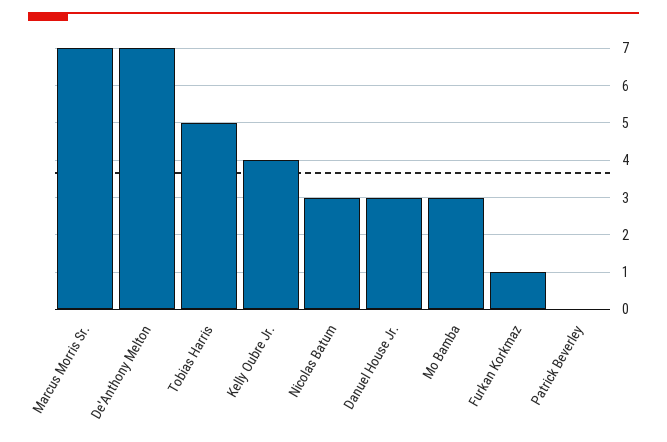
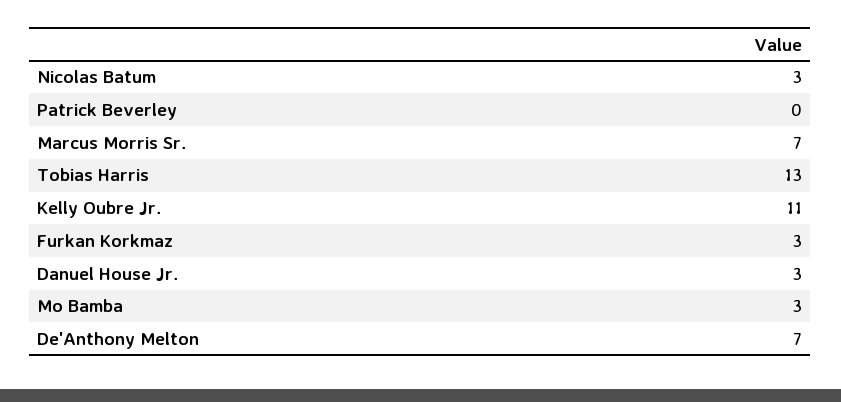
  {
    "Marcus Morris Sr.": 7,
    "De'Anthony Melton": 7,
-   "Tobias Harris": 5,
+   "Tobias Harris": 13,
-   "Kelly Oubre Jr.": 4,
+   "Kelly Oubre Jr.": 11,
    "Nicolas Batum": 3,
    "Danuel House Jr.": 3,
    "Mo Bamba": 3,
-   "Furkan Korkmaz": 1,
+   "Furkan Korkmaz": 3,
    "Patrick Beverley": 0
  }

